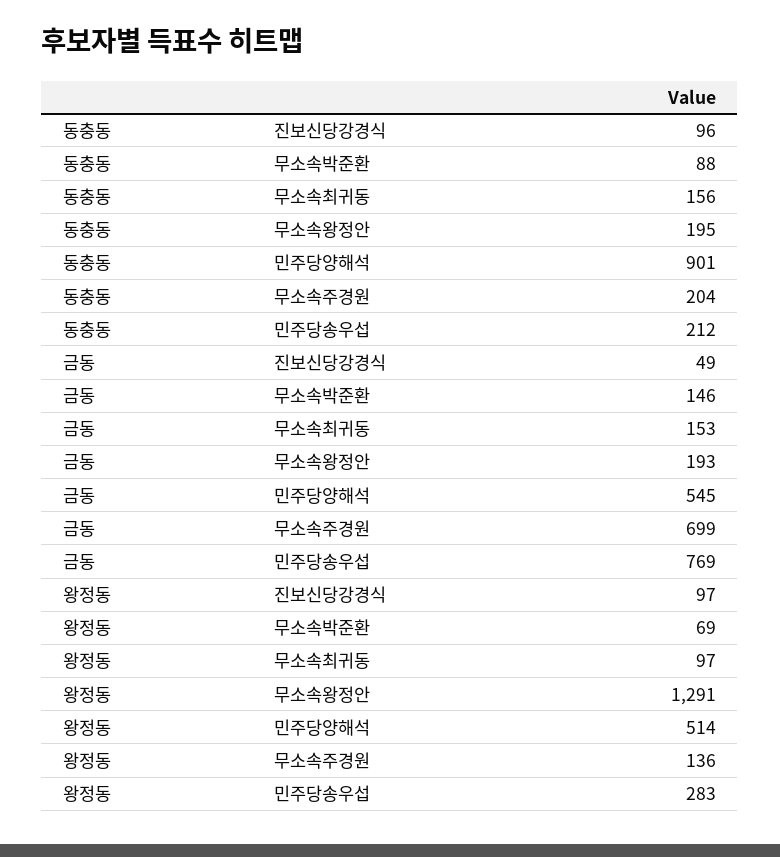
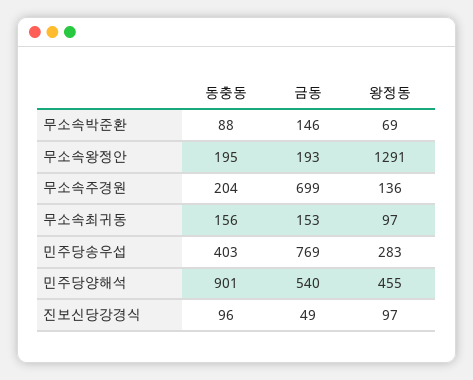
  {
    "동충동": {
      "진보신당강경식": 96,
      "무소속박준환": 88,
      "무소속최귀동": 156,
      "무소속왕정안": 195,
      "민주당양해석": 901,
      "무소속주경원": 204,
-     "민주당송우섭": 212
+     "민주당송우섭": 403
    },
    "금동": {
      "진보신당강경식": 49,
      "무소속박준환": 146,
      "무소속최귀동": 153,
      "무소속왕정안": 193,
-     "민주당양해석": 545,
+     "민주당양해석": 540,
      "무소속주경원": 699,
      "민주당송우섭": 769
    },
    "왕정동": {
      "진보신당강경식": 97,
      "무소속박준환": 69,
      "무소속최귀동": 97,
      "무소속왕정안": 1291,
-     "민주당양해석": 514,
+     "민주당양해석": 455,
      "무소속주경원": 136,
      "민주당송우섭": 283
    }
  }

